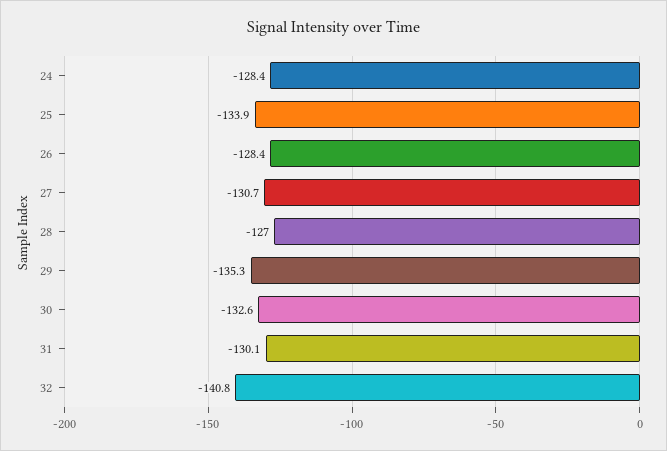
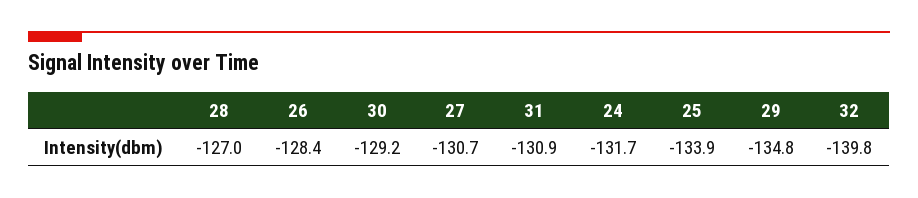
  {
-   "24": -128.4,
+   "24": -131.7,
    "25": -133.9,
    "26": -128.4,
    "27": -130.7,
    "28": -127,
-   "29": -135.3,
+   "29": -134.8,
-   "30": -132.6,
+   "30": -129.2,
-   "31": -130.1,
+   "31": -130.9,
-   "32": -140.8
+   "32": -139.8
  }

